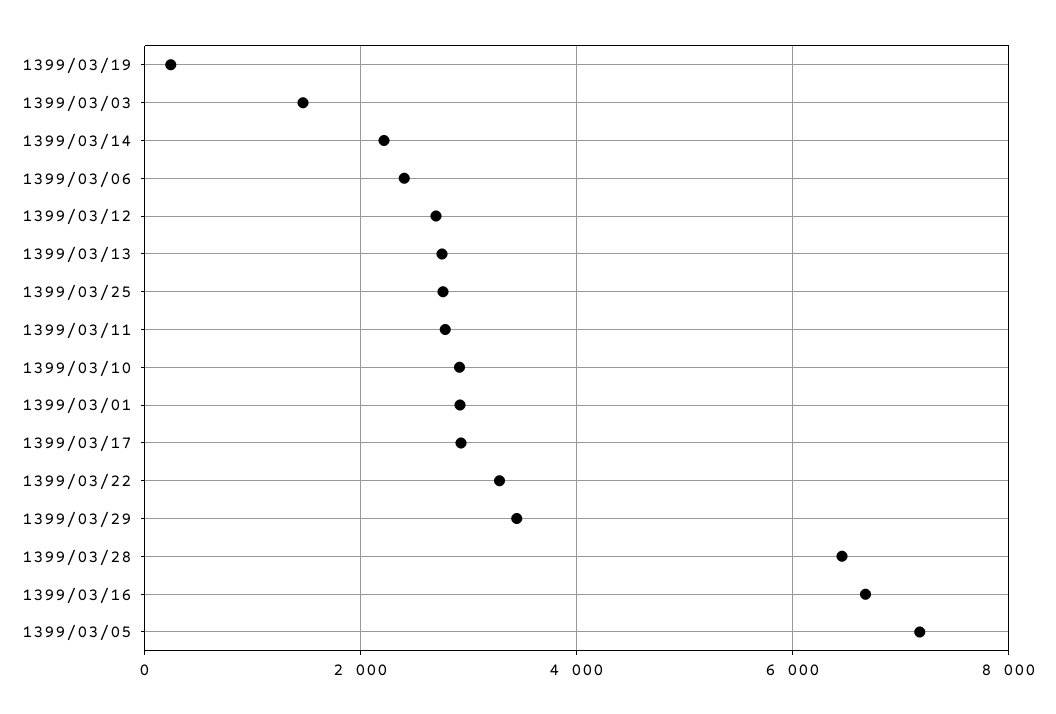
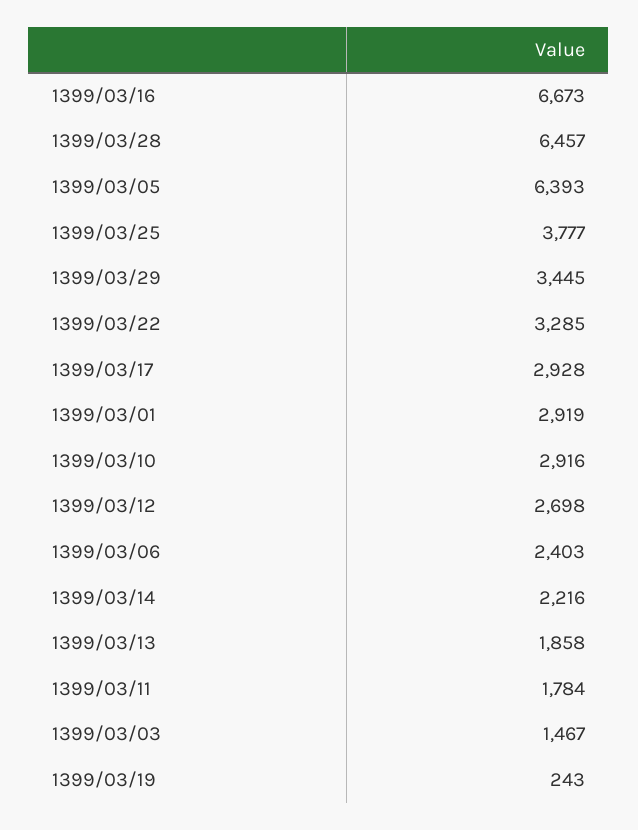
  {
    "1399/03/19": 243,
    "1399/03/03": 1467,
    "1399/03/14": 2216,
    "1399/03/06": 2403,
    "1399/03/12": 2698,
-   "1399/03/13": 2800,
+   "1399/03/13": 1858,
-   "1399/03/25": 2800,
+   "1399/03/25": 3777,
-   "1399/03/11": 2800,
+   "1399/03/11": 1784,
    "1399/03/10": 2916,
    "1399/03/01": 2919,
    "1399/03/17": 2928,
    "1399/03/22": 3285,
    "1399/03/29": 3445,
    "1399/03/28": 6457,
    "1399/03/16": 6673,
-   "1399/03/05": 7200
+   "1399/03/05": 6393
  }

